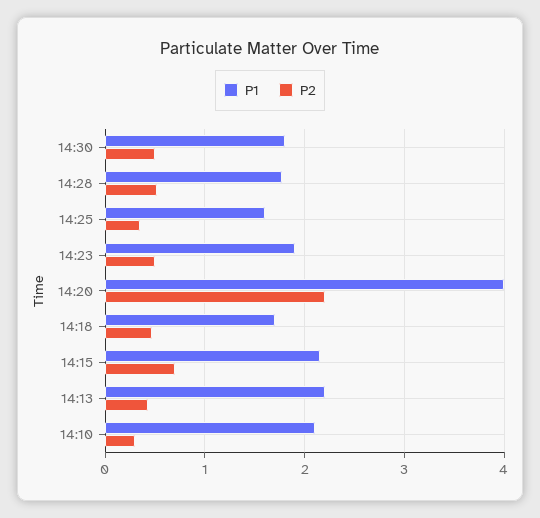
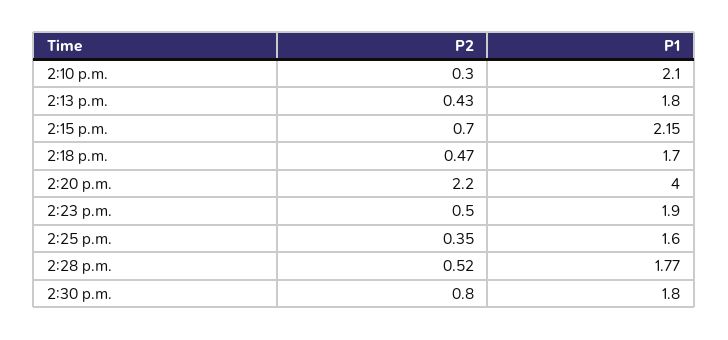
  {
    "P1": {
      "14:30": 1.8,
      "14:28": 1.77,
      "14:25": 1.6,
      "14:23": 1.9,
      "14:20": 4,
      "14:18": 1.7,
      "14:15": 2.15,
-     "14:13": 2.2,
+     "14:13": 1.8,
      "14:10": 2.1
    },
    "P2": {
-     "14:30": 0.5,
+     "14:30": 0.8,
      "14:28": 0.52,
      "14:25": 0.35,
      "14:23": 0.5,
      "14:20": 2.2,
      "14:18": 0.47,
      "14:15": 0.7,
      "14:13": 0.43,
      "14:10": 0.3
    }
  }

